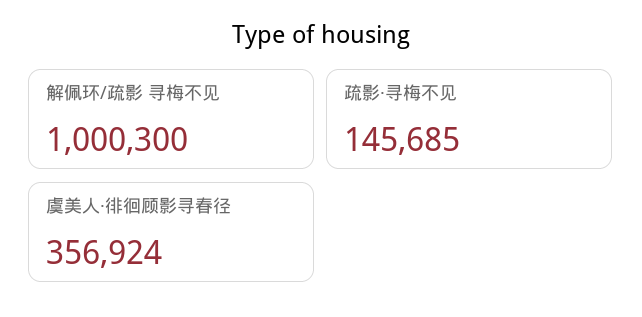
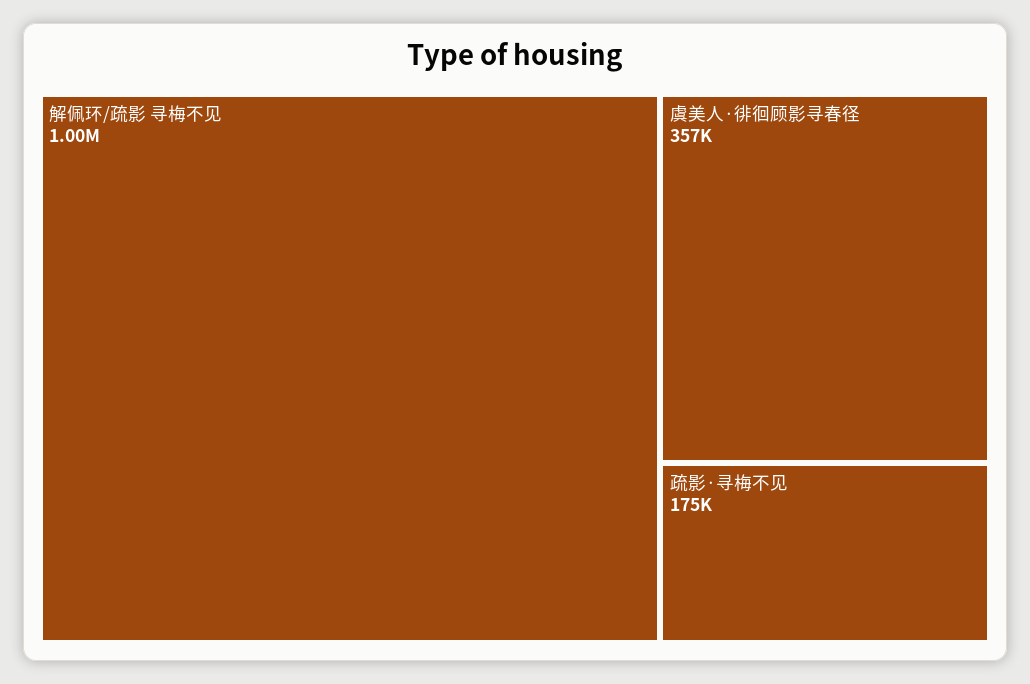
  {
    "解佩环/疏影 寻梅不见": 1000300,
-   "疏影·寻梅不见": 145685,
+   "疏影·寻梅不见": 175000,
    "虞美人·徘徊顾影寻春径": 356924
  }

